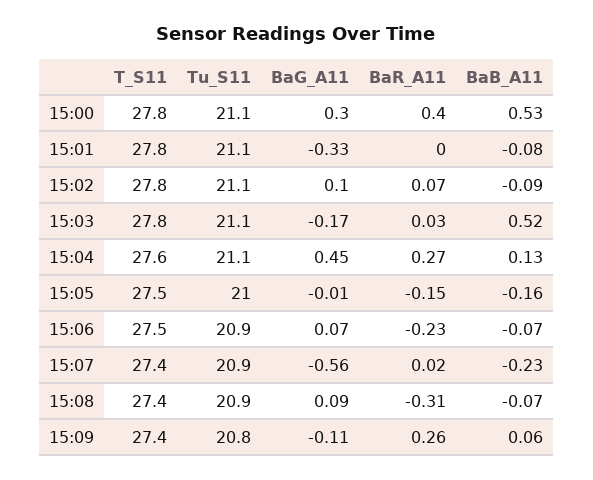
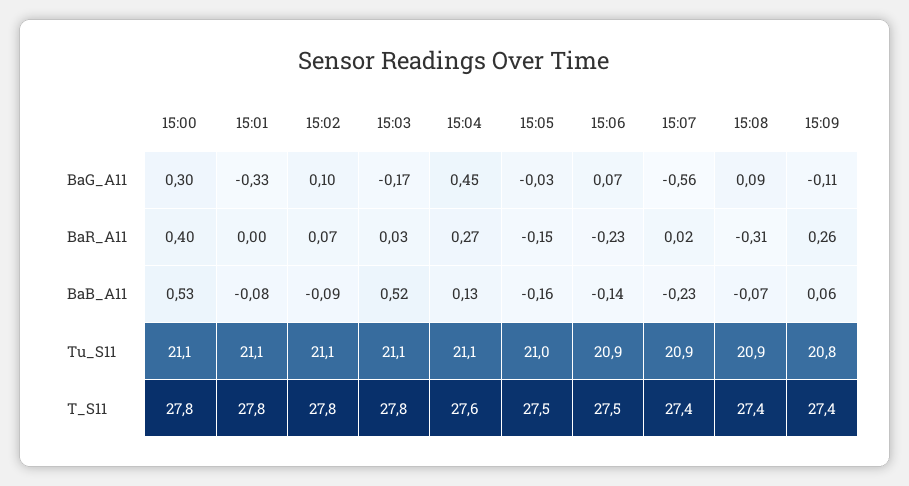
  {
    "T_S11": {
      "15:00": 27.8,
      "15:01": 27.8,
      "15:02": 27.8,
      "15:03": 27.8,
      "15:04": 27.6,
      "15:05": 27.5,
      "15:06": 27.5,
      "15:07": 27.4,
      "15:08": 27.4,
      "15:09": 27.4
    },
    "Tu_S11": {
      "15:00": 21.1,
      "15:01": 21.1,
      "15:02": 21.1,
      "15:03": 21.1,
      "15:04": 21.1,
      "15:05": 21,
      "15:06": 20.9,
      "15:07": 20.9,
      "15:08": 20.9,
      "15:09": 20.8
    },
    "BaG_A11": {
      "15:00": 0.3,
      "15:01": -0.33,
      "15:02": 0.1,
      "15:03": -0.17,
      "15:04": 0.45,
-     "15:05": -0.01,
+     "15:05": -0.03,
      "15:06": 0.07,
      "15:07": -0.56,
      "15:08": 0.09,
      "15:09": -0.11
    },
    "BaR_A11": {
      "15:00": 0.4,
      "15:01": 0,
      "15:02": 0.07,
      "15:03": 0.03,
      "15:04": 0.27,
      "15:05": -0.15,
      "15:06": -0.23,
      "15:07": 0.02,
      "15:08": -0.31,
      "15:09": 0.26
    },
    "BaB_A11": {
      "15:00": 0.53,
      "15:01": -0.08,
      "15:02": -0.09,
      "15:03": 0.52,
      "15:04": 0.13,
      "15:05": -0.16,
-     "15:06": -0.07,
+     "15:06": -0.14,
      "15:07": -0.23,
      "15:08": -0.07,
      "15:09": 0.06
    }
  }

